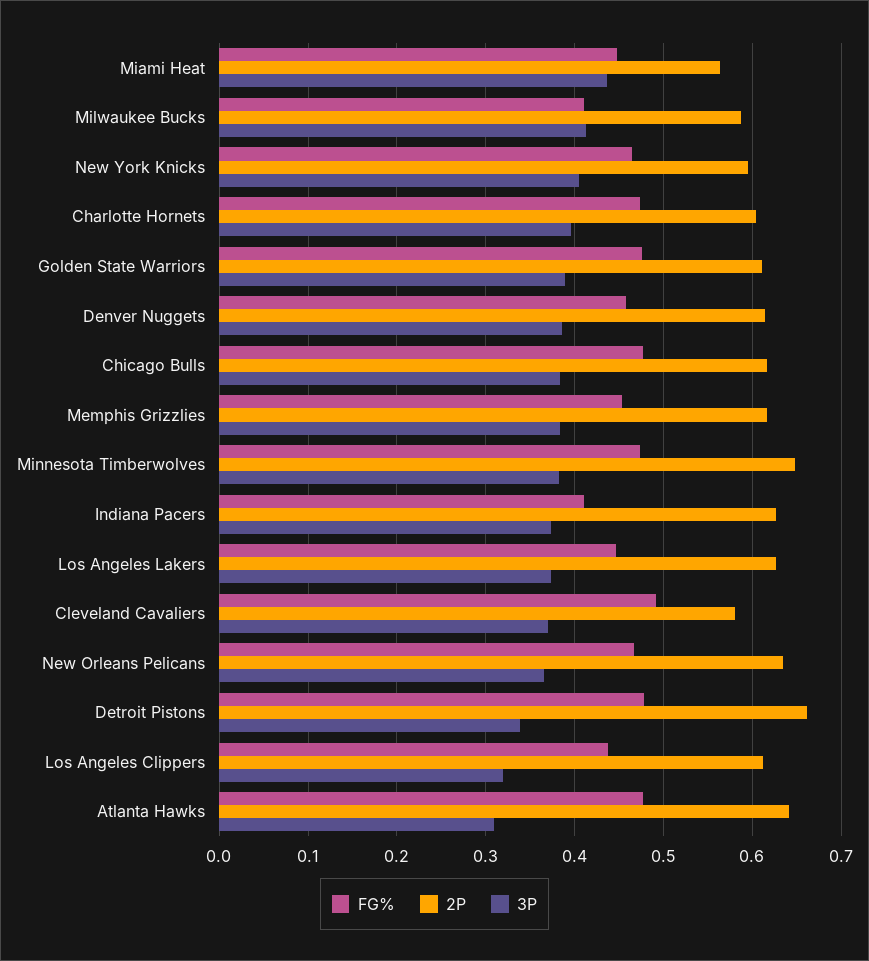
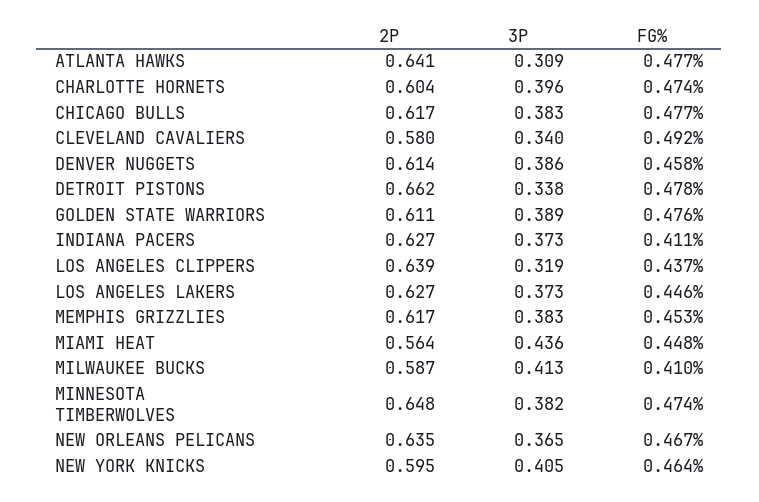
  {
    "FG%": {
      "Miami Heat": 0.448,
      "Milwaukee Bucks": 0.41,
      "New York Knicks": 0.464,
      "Charlotte Hornets": 0.474,
      "Golden State Warriors": 0.476,
      "Denver Nuggets": 0.458,
      "Chicago Bulls": 0.477,
      "Memphis Grizzlies": 0.453,
      "Minnesota Timberwolves": 0.474,
      "Indiana Pacers": 0.411,
      "Los Angeles Lakers": 0.446,
      "Cleveland Cavaliers": 0.492,
      "New Orleans Pelicans": 0.467,
      "Detroit Pistons": 0.478,
      "Los Angeles Clippers": 0.437,
      "Atlanta Hawks": 0.477
    },
    "2P": {
      "Miami Heat": 0.564,
      "Milwaukee Bucks": 0.587,
      "New York Knicks": 0.595,
      "Charlotte Hornets": 0.604,
      "Golden State Warriors": 0.611,
      "Denver Nuggets": 0.614,
      "Chicago Bulls": 0.617,
      "Memphis Grizzlies": 0.617,
      "Minnesota Timberwolves": 0.648,
      "Indiana Pacers": 0.627,
      "Los Angeles Lakers": 0.627,
      "Cleveland Cavaliers": 0.58,
      "New Orleans Pelicans": 0.635,
      "Detroit Pistons": 0.662,
-     "Los Angeles Clippers": 0.61,
+     "Los Angeles Clippers": 0.639,
      "Atlanta Hawks": 0.641
    },
    "3P": {
      "Miami Heat": 0.436,
      "Milwaukee Bucks": 0.413,
      "New York Knicks": 0.405,
      "Charlotte Hornets": 0.396,
      "Golden State Warriors": 0.389,
      "Denver Nuggets": 0.386,
      "Chicago Bulls": 0.383,
      "Memphis Grizzlies": 0.383,
      "Minnesota Timberwolves": 0.382,
      "Indiana Pacers": 0.373,
      "Los Angeles Lakers": 0.373,
-     "Cleveland Cavaliers": 0.37,
+     "Cleveland Cavaliers": 0.34,
      "New Orleans Pelicans": 0.365,
      "Detroit Pistons": 0.338,
      "Los Angeles Clippers": 0.319,
      "Atlanta Hawks": 0.309
    }
  }

